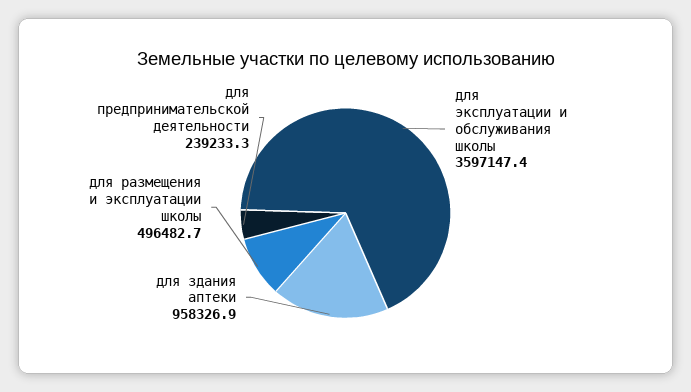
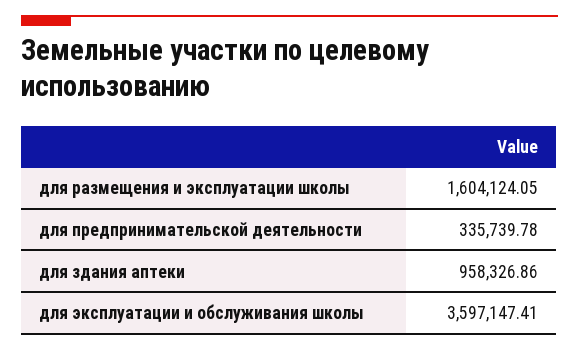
  {
    "для эксплуатации и обслуживания школы": 3597147.41,
    "для здания аптеки": 958326.86,
-   "для размещения и эксплуатации школы": 496482.7,
+   "для размещения и эксплуатации школы": 1604124.05,
-   "для предпринимательской деятельности": 239233.3
+   "для предпринимательской деятельности": 335739.78
  }

